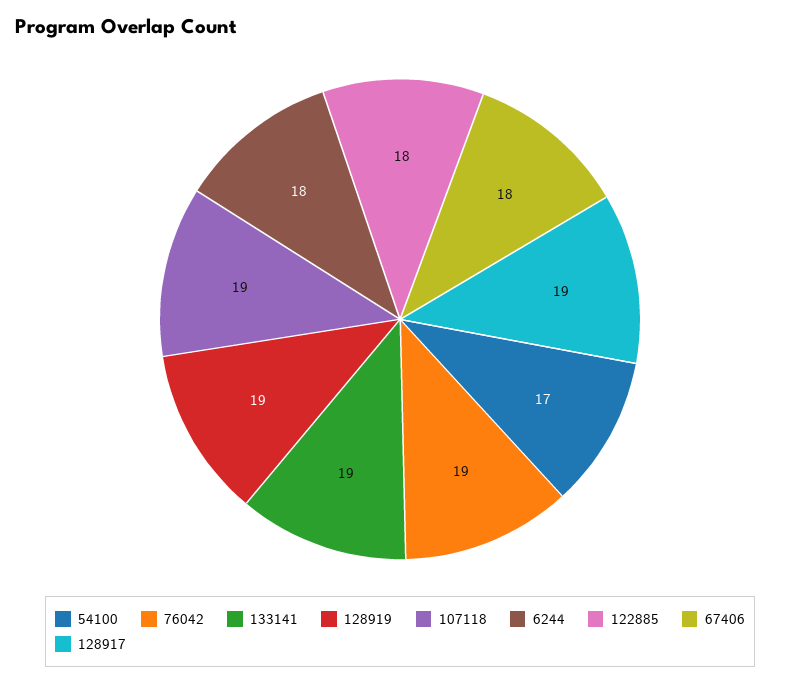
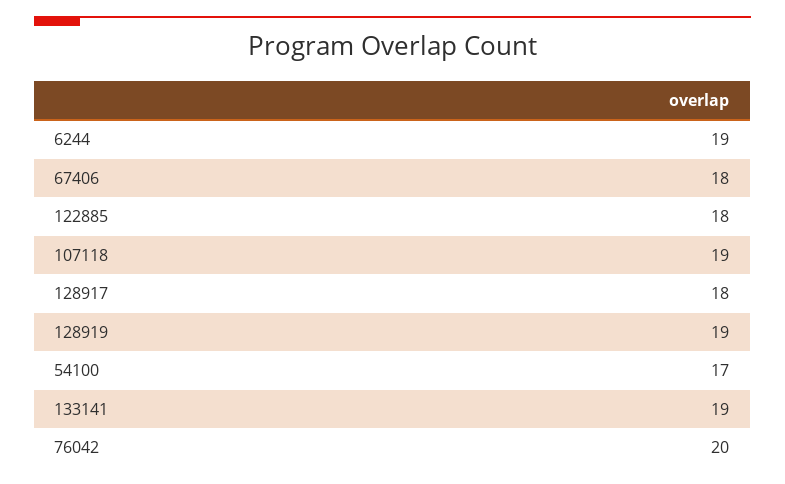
  {
    "54100": 17,
-   "76042": 19,
+   "76042": 20,
    "133141": 19,
    "128919": 19,
    "107118": 19,
-   "6244": 18,
+   "6244": 19,
    "122885": 18,
    "67406": 18,
-   "128917": 19
+   "128917": 18
  }

